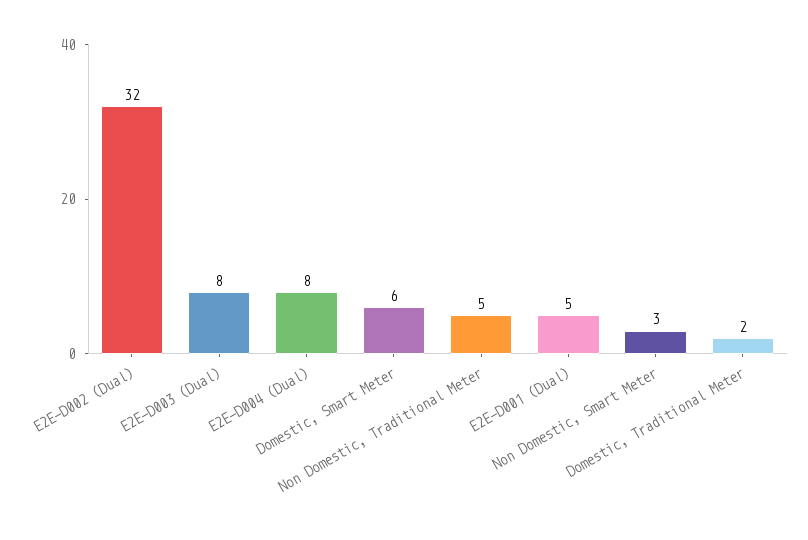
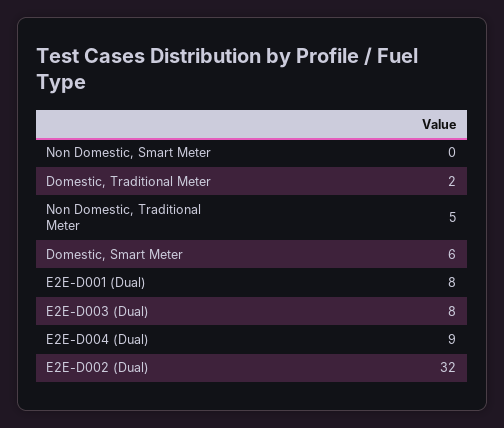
  {
    "E2E-D002 (Dual)": 32,
    "E2E-D003 (Dual)": 8,
-   "E2E-D004 (Dual)": 8,
+   "E2E-D004 (Dual)": 9,
    "Domestic, Smart Meter": 6,
    "Non Domestic, Traditional Meter": 5,
-   "E2E-D001 (Dual)": 5,
+   "E2E-D001 (Dual)": 8,
-   "Non Domestic, Smart Meter": 3,
+   "Non Domestic, Smart Meter": 0,
    "Domestic, Traditional Meter": 2
  }

